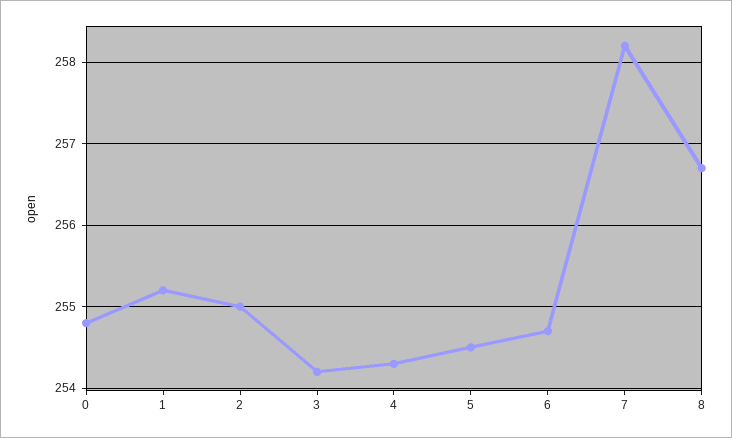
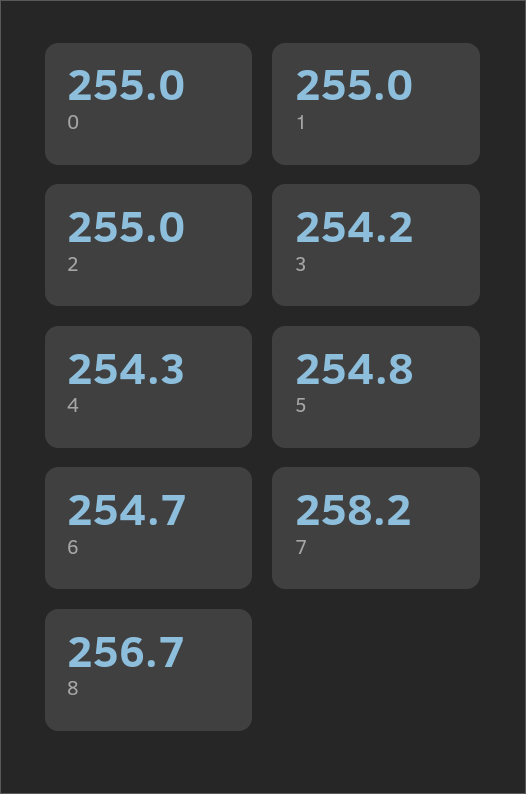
  {
-   "0": 254.8,
+   "0": 255,
-   "1": 255.2,
+   "1": 255,
    "2": 255,
    "3": 254.2,
    "4": 254.3,
-   "5": 254.5,
+   "5": 254.8,
    "6": 254.7,
    "7": 258.2,
    "8": 256.7
  }

